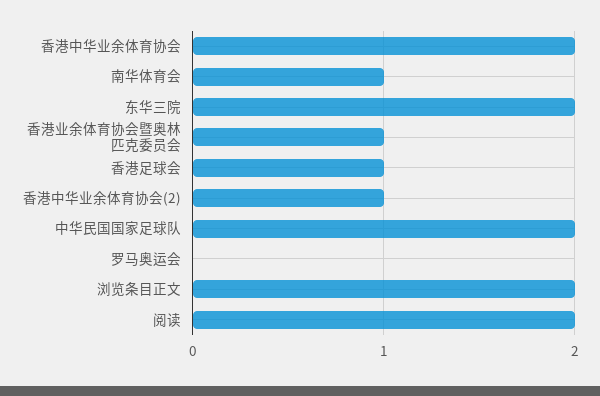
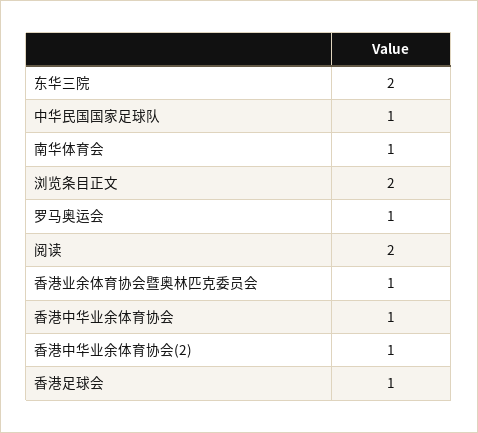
  {
-   "香港中华业余体育协会": 2,
+   "香港中华业余体育协会": 1,
    "南华体育会": 1,
    "东华三院": 2,
    "香港业余体育协会暨奥林匹克委员会": 1,
    "香港足球会": 1,
    "香港中华业余体育协会(2)": 1,
-   "中华民国国家足球队": 2,
+   "中华民国国家足球队": 1,
-   "罗马奥运会": 0,
+   "罗马奥运会": 1,
    "浏览条目正文": 2,
    "阅读": 2
  }

